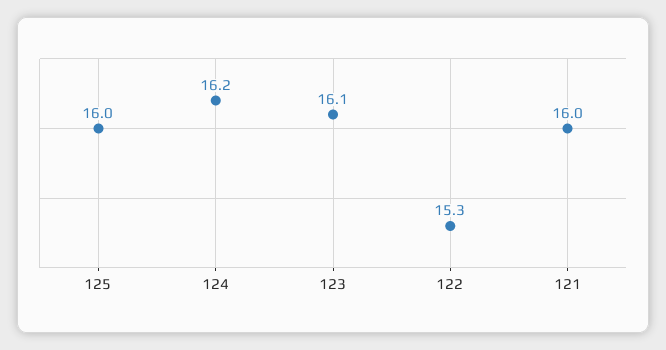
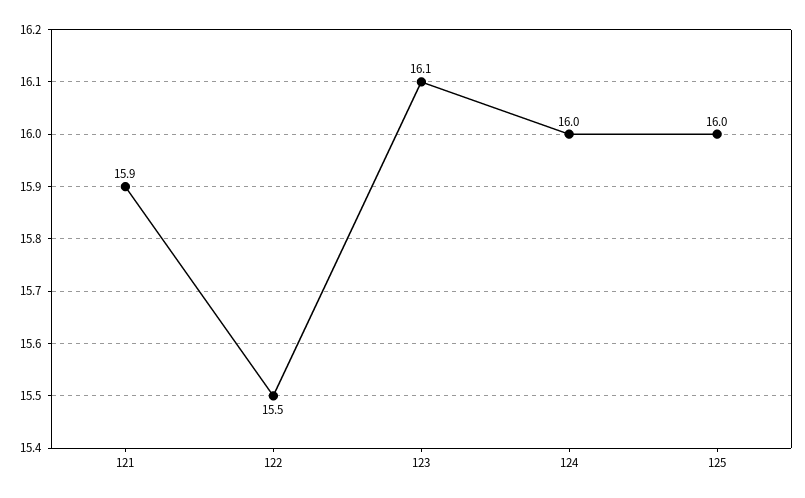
  {
    "125": 16,
-   "124": 16.2,
+   "124": 16,
    "123": 16.1,
-   "122": 15.3,
+   "122": 15.5,
-   "121": 16
+   "121": 15.9
  }

